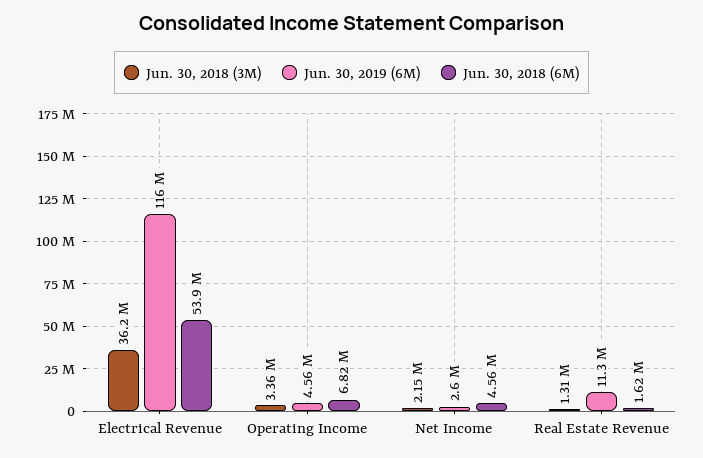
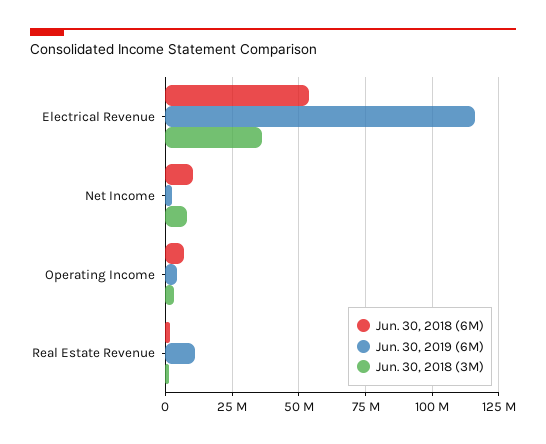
  {
    "Jun. 30, 2018 (3M)": {
      "Electrical Revenue": 36200000,
      "Operating Income": 3360000,
-     "Net Income": 2150000,
+     "Net Income": 7500000,
      "Real Estate Revenue": 1310000
    },
    "Jun. 30, 2019 (6M)": {
      "Electrical Revenue": 116000000,
      "Operating Income": 4560000,
      "Net Income": 2600000,
      "Real Estate Revenue": 11300000
    },
    "Jun. 30, 2018 (6M)": {
      "Electrical Revenue": 53900000,
      "Operating Income": 6820000,
-     "Net Income": 4560000,
+     "Net Income": 10000000,
      "Real Estate Revenue": 1620000
    }
  }

